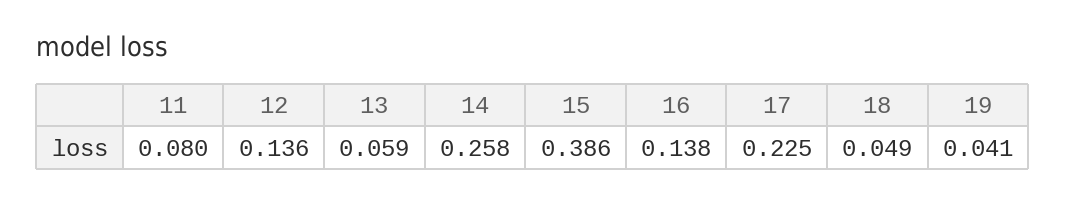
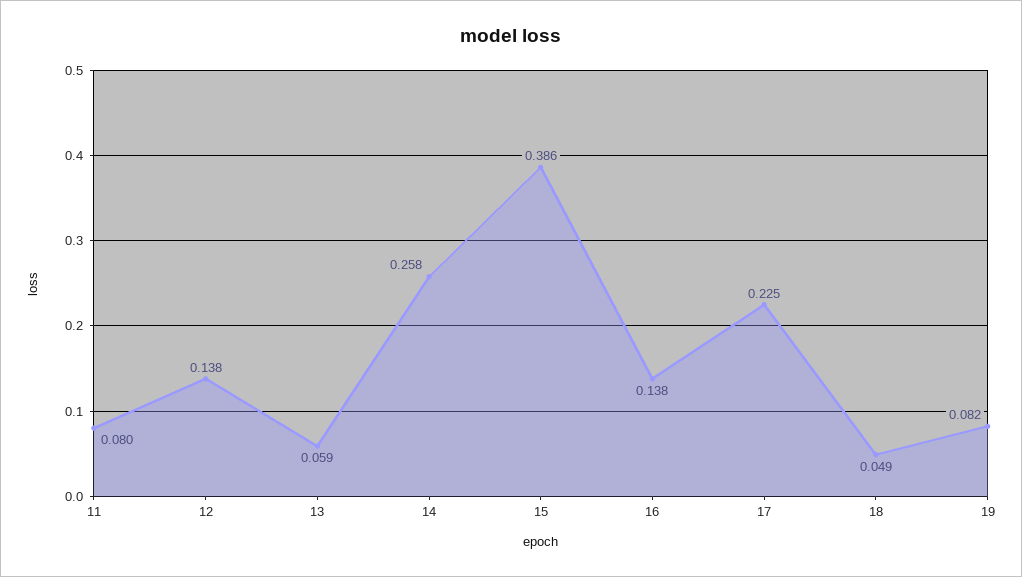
  {
    "11": 0.08,
-   "12": 0.136,
+   "12": 0.138,
    "13": 0.059,
    "14": 0.258,
    "15": 0.386,
    "16": 0.138,
    "17": 0.225,
    "18": 0.049,
-   "19": 0.041
+   "19": 0.082
  }

